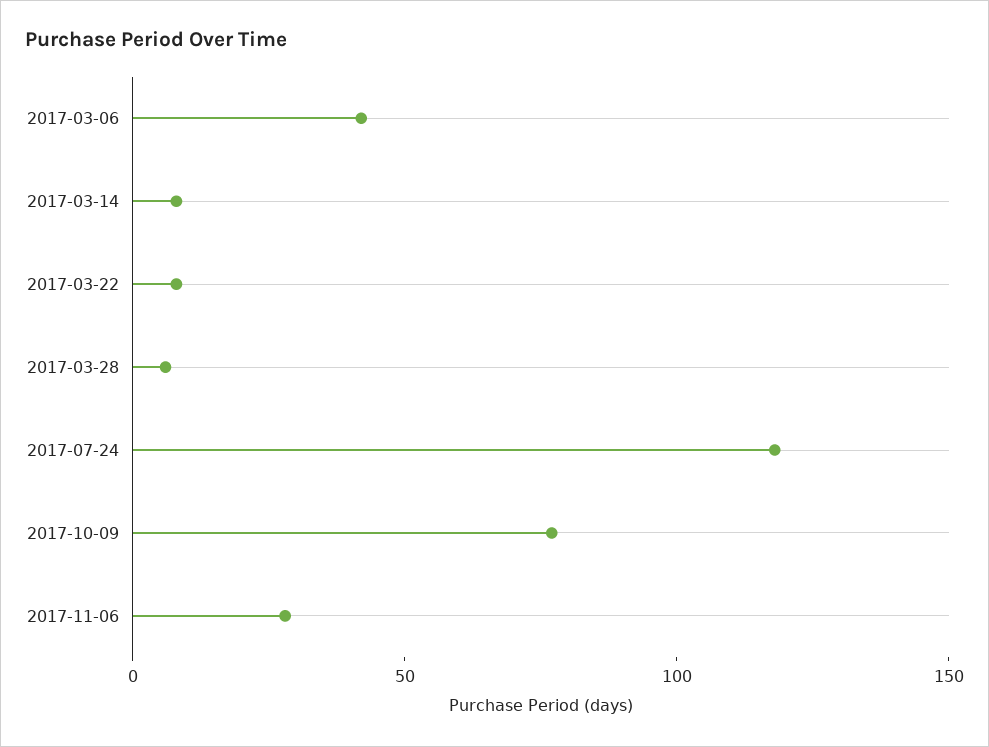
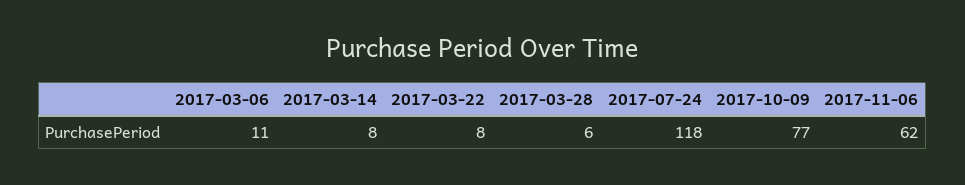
  {
-   "2017-03-06": 40,
+   "2017-03-06": 11,
    "2017-03-14": 8,
    "2017-03-22": 8,
    "2017-03-28": 6,
    "2017-07-24": 118,
    "2017-10-09": 77,
-   "2017-11-06": 30
+   "2017-11-06": 62
  }

